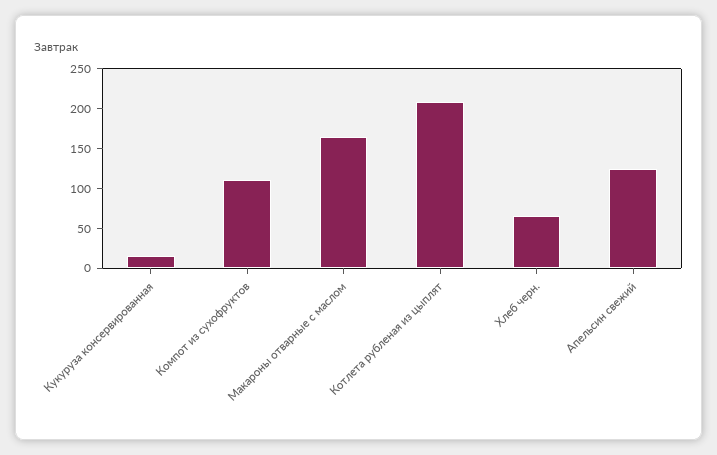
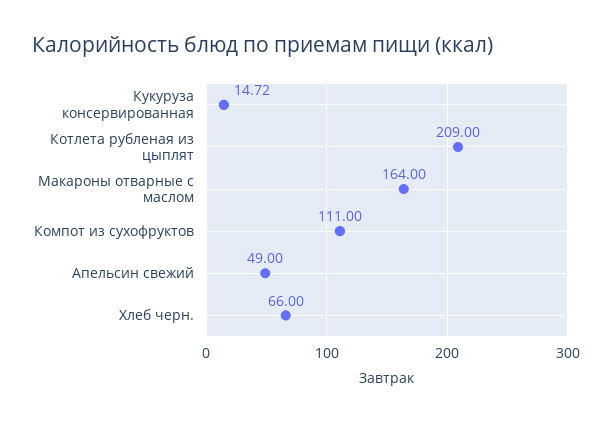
  {
    "Кукуруза консервированная": 14.72,
    "Компот из сухофруктов": 111,
    "Макароны отварные с маслом": 164,
    "Котлета рубленая из цыплят": 209,
    "Хлеб черн.": 66,
-   "Апельсин свежий": 125
+   "Апельсин свежий": 49
  }

